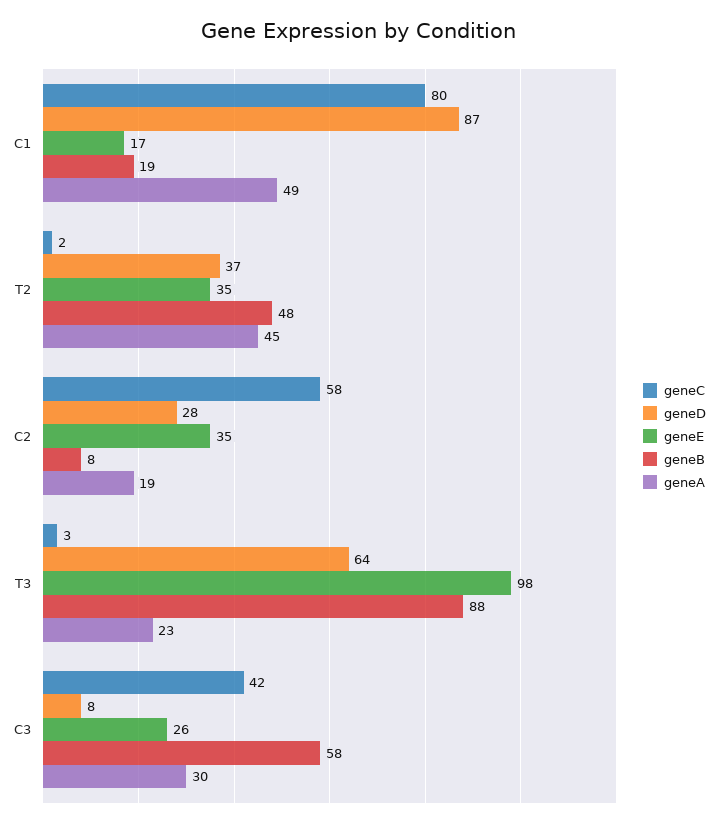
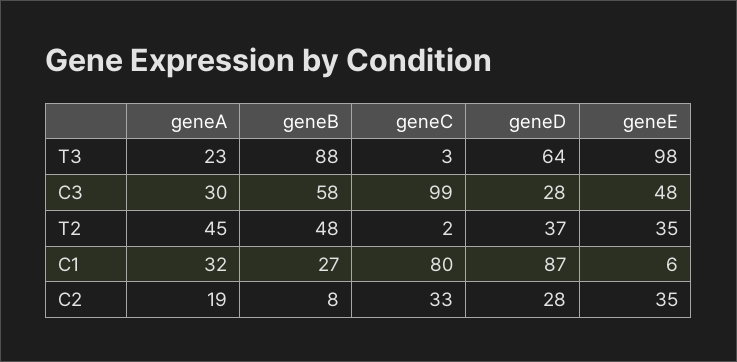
  {
    "geneC": {
      "C1": 80,
      "T2": 2,
-     "C2": 58,
+     "C2": 33,
      "T3": 3,
-     "C3": 42
+     "C3": 99
    },
    "geneD": {
      "C1": 87,
      "T2": 37,
      "C2": 28,
      "T3": 64,
-     "C3": 8
+     "C3": 28
    },
    "geneE": {
-     "C1": 17,
+     "C1": 6,
      "T2": 35,
      "C2": 35,
      "T3": 98,
-     "C3": 26
+     "C3": 48
    },
    "geneB": {
-     "C1": 19,
+     "C1": 27,
      "T2": 48,
      "C2": 8,
      "T3": 88,
      "C3": 58
    },
    "geneA": {
-     "C1": 49,
+     "C1": 32,
      "T2": 45,
      "C2": 19,
      "T3": 23,
      "C3": 30
    }
  }

